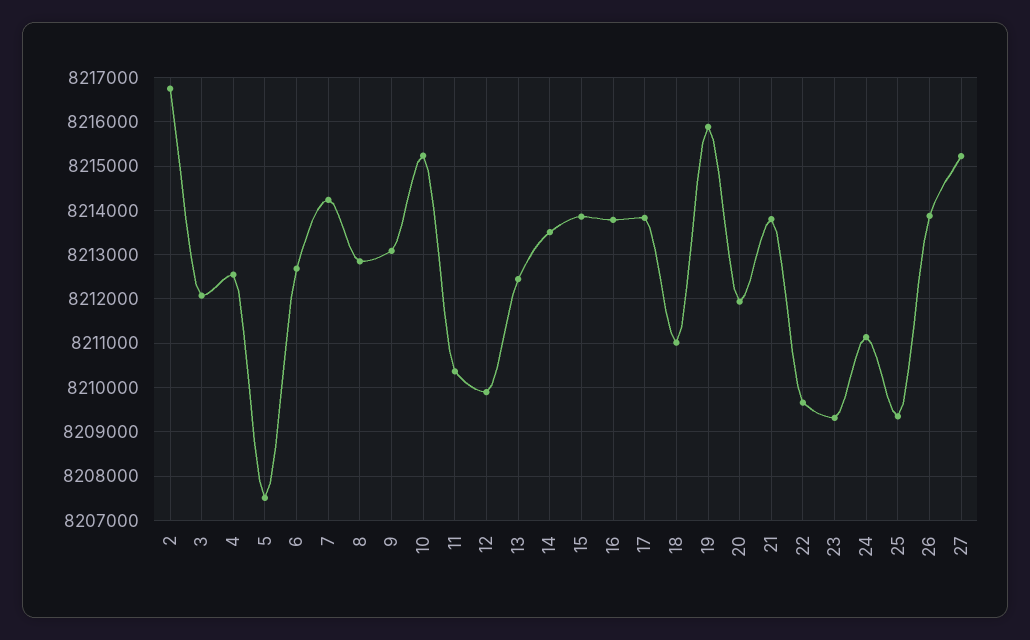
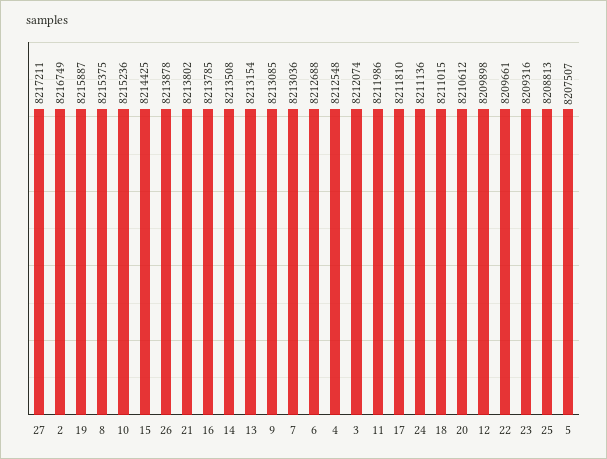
  {
    "2": 8216749,
    "3": 8212074,
    "4": 8212548,
    "5": 8207507,
    "6": 8212688,
-   "7": 8214200,
+   "7": 8213036,
-   "8": 8212800,
+   "8": 8215375,
    "9": 8213085,
    "10": 8215236,
-   "11": 8210400,
+   "11": 8211986,
    "12": 8209898,
-   "13": 8212400,
+   "13": 8213154,
    "14": 8213508,
-   "15": 8213800,
+   "15": 8214425,
    "16": 8213785,
-   "17": 8213800,
+   "17": 8211810,
    "18": 8211015,
    "19": 8215887,
-   "20": 8212000,
+   "20": 8210612,
    "21": 8213802,
    "22": 8209661,
    "23": 8209316,
    "24": 8211136,
-   "25": 8209400,
+   "25": 8208813,
    "26": 8213878,
-   "27": 8215200
+   "27": 8217211
  }

